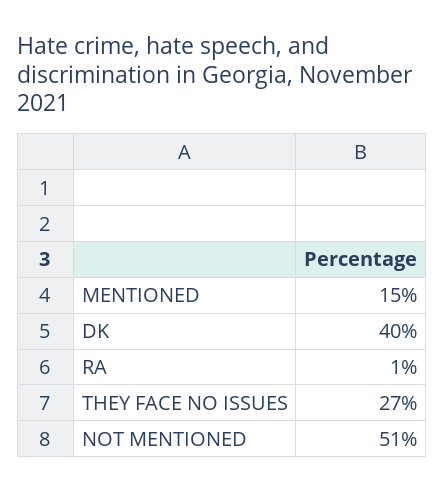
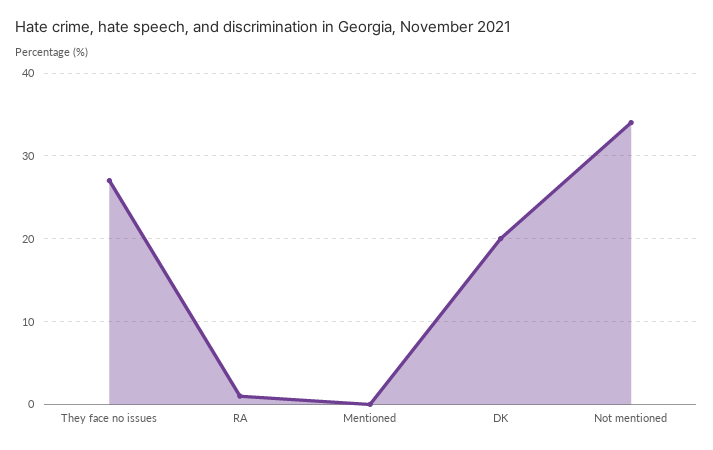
  {
-   "MENTIONED": 15,
+   "MENTIONED": 0,
-   "DK": 40,
+   "DK": 20,
    "RA": 1,
    "THEY FACE NO ISSUES": 27,
-   "NOT MENTIONED": 51
+   "NOT MENTIONED": 34
  }

